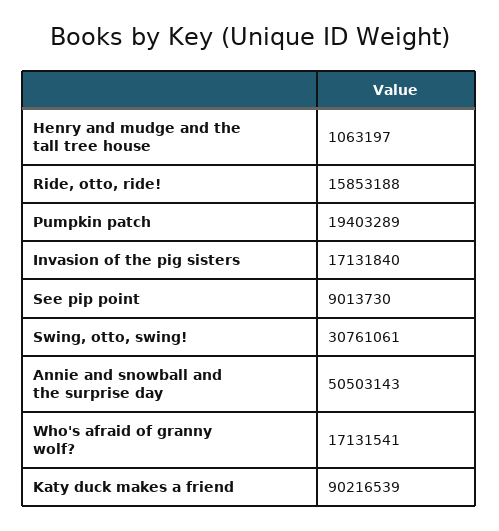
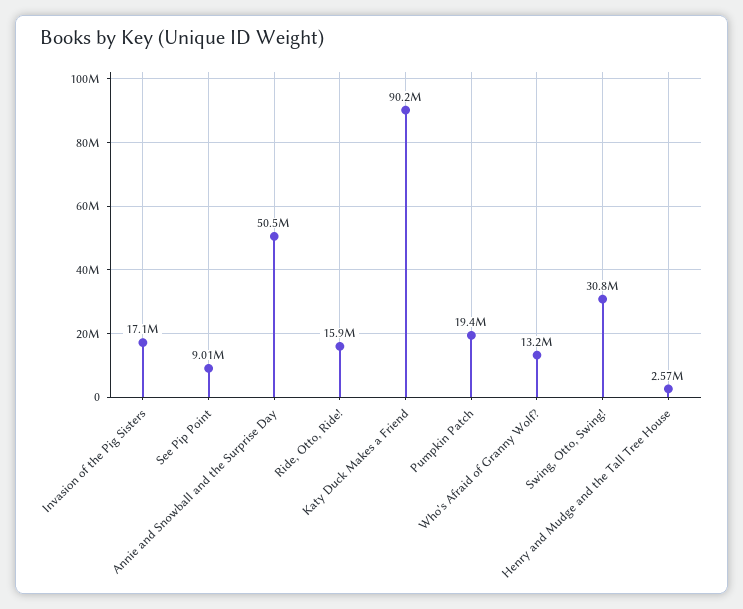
  {
-   "Henry and mudge and the tall tree house": 1063197,
+   "Henry and mudge and the tall tree house": 2570000,
    "Ride, otto, ride!": 15853188,
    "Pumpkin patch": 19403289,
    "Invasion of the pig sisters": 17131840,
    "See pip point": 9013730,
    "Swing, otto, swing!": 30761061,
    "Annie and snowball and the surprise day": 50503143,
-   "Who's afraid of granny wolf?": 17131541,
+   "Who's afraid of granny wolf?": 13200000,
    "Katy duck makes a friend": 90216539
  }

